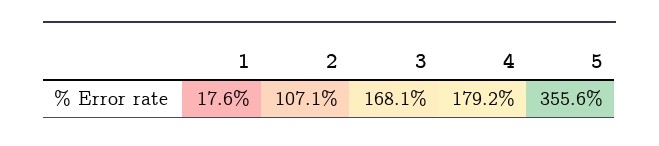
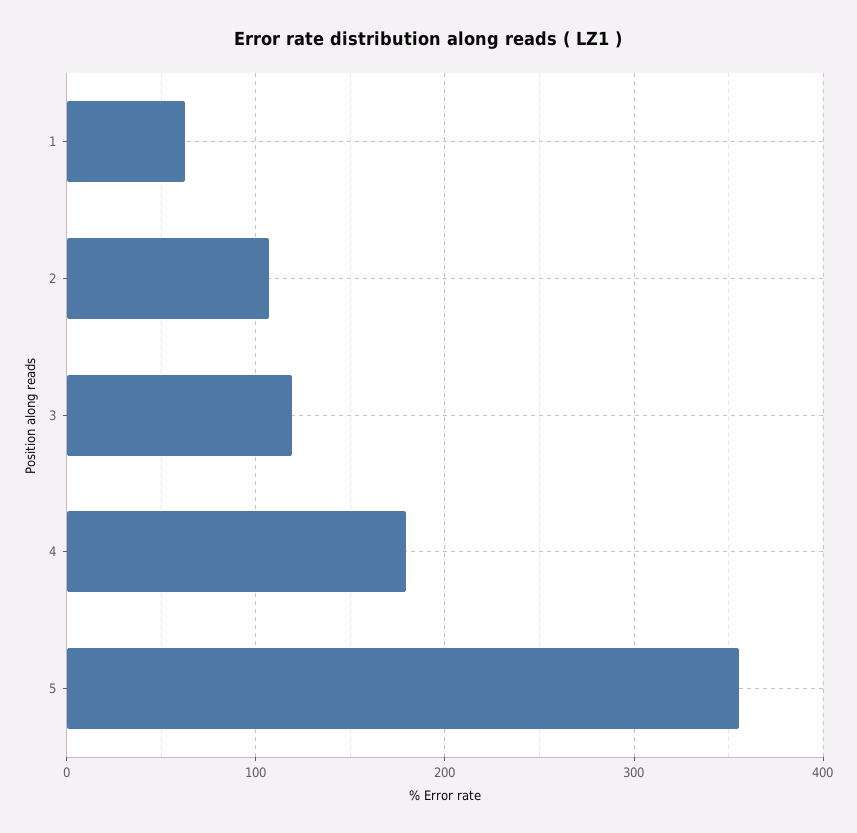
  {
-   "1": 17.6,
+   "1": 60,
    "2": 107.1,
-   "3": 168.1,
+   "3": 120,
    "4": 179.2,
    "5": 355.6
  }

